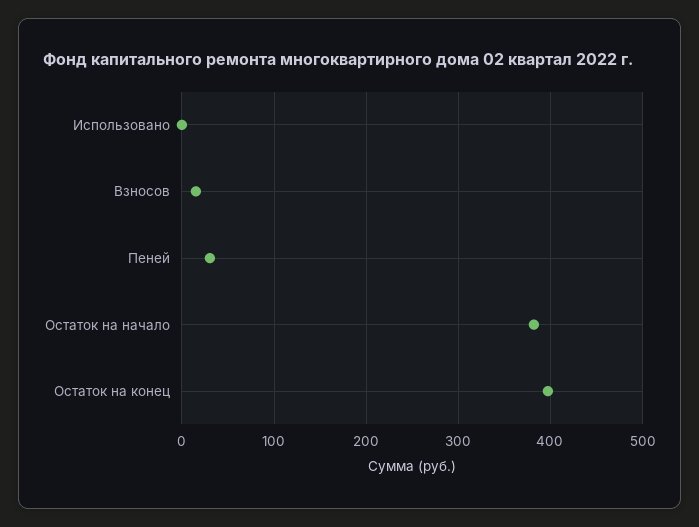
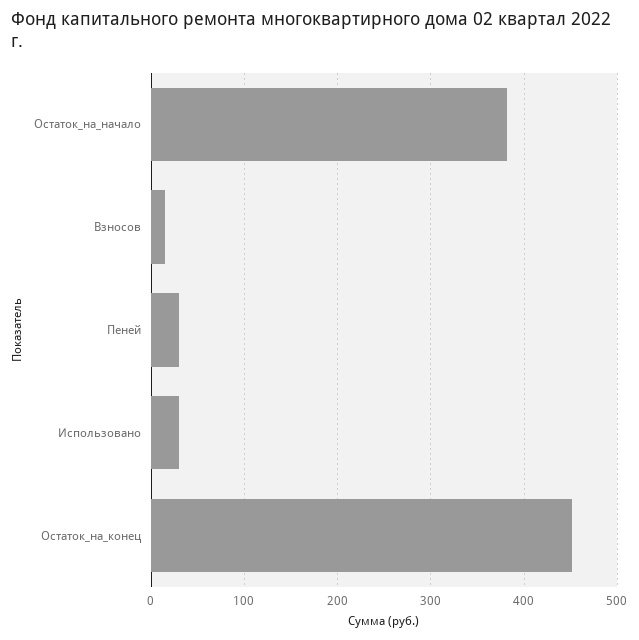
  {
-   "Использовано": 0,
+   "Использовано": 30,
    "Взносов": 20,
    "Пеней": 30,
    "Остаток на начало": 380,
-   "Остаток на конец": 400
+   "Остаток на конец": 450
  }

